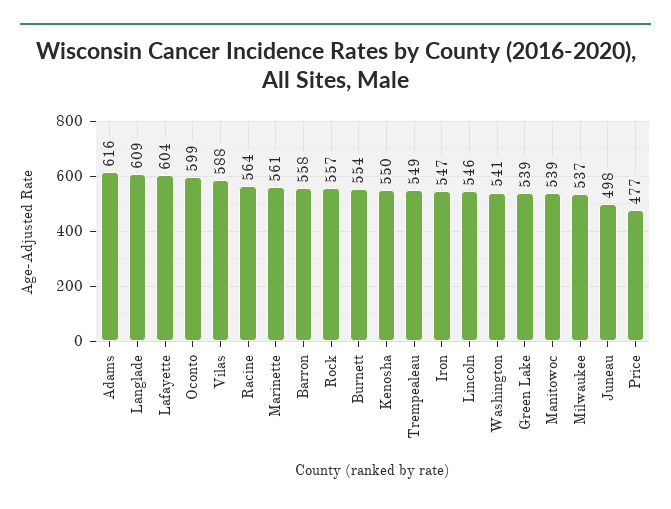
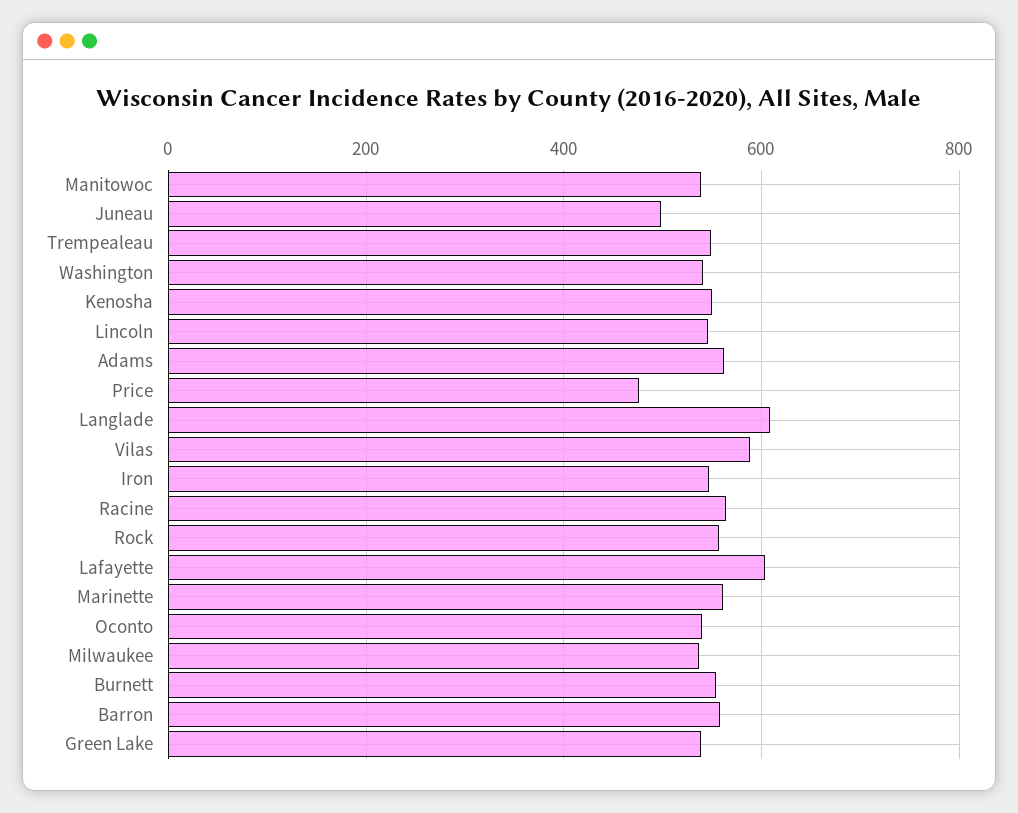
  {
-   "Adams": 616,
+   "Adams": 560,
    "Langlade": 609,
    "Lafayette": 604,
-   "Oconto": 599,
+   "Oconto": 540,
    "Vilas": 588,
    "Racine": 564,
    "Marinette": 561,
    "Barron": 558,
    "Rock": 557,
    "Burnett": 554,
    "Kenosha": 550,
    "Trempealeau": 549,
    "Iron": 547,
    "Lincoln": 546,
    "Washington": 541,
    "Green Lake": 539,
    "Manitowoc": 539,
    "Milwaukee": 537,
    "Juneau": 498,
    "Price": 477
  }

